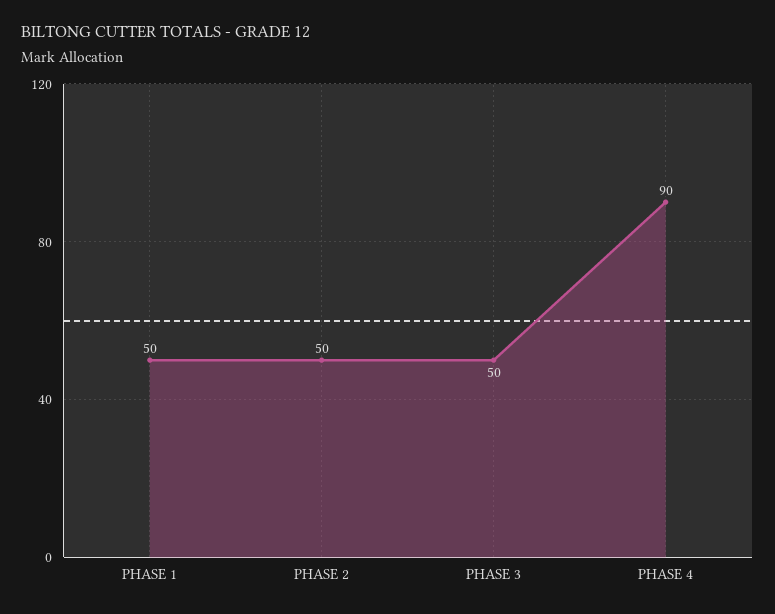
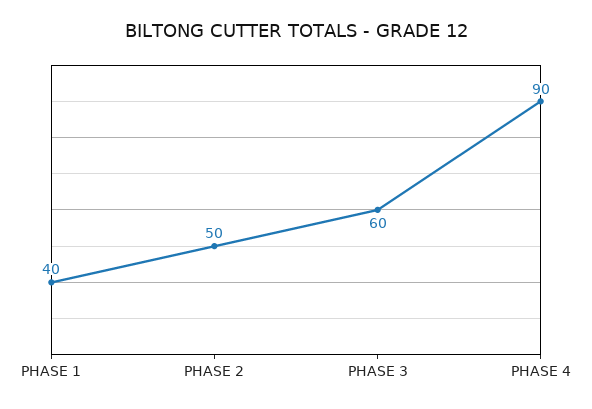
  {
-   "PHASE 1": 50,
+   "PHASE 1": 40,
    "PHASE 2": 50,
-   "PHASE 3": 50,
+   "PHASE 3": 60,
    "PHASE 4": 90
  }

